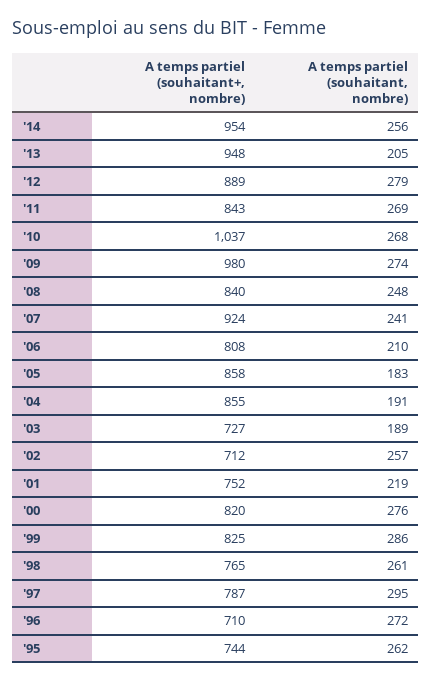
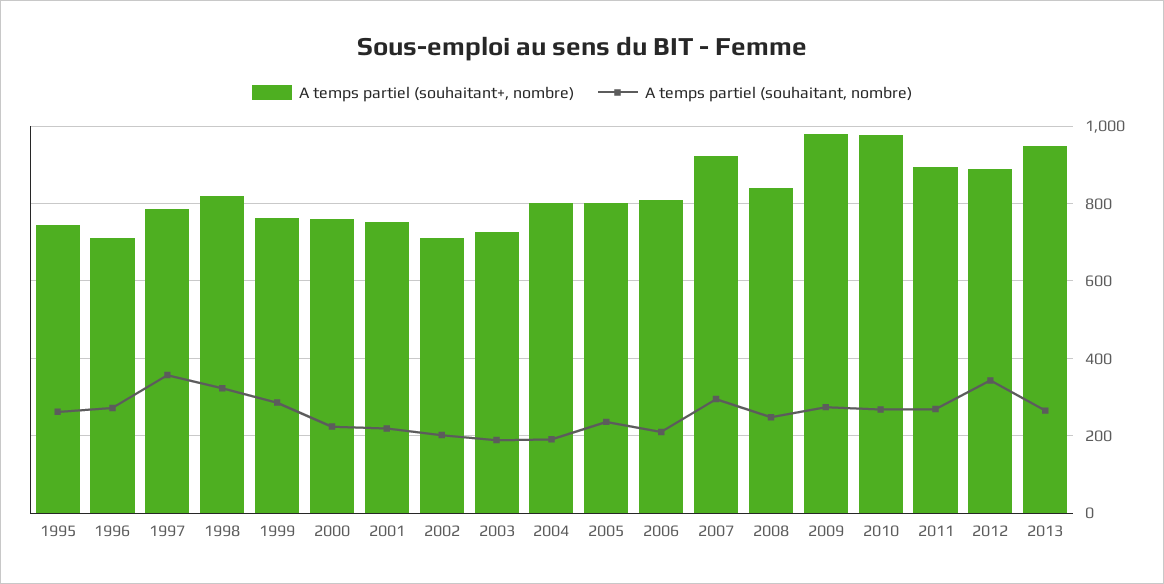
  {
    "A temps partiel (souhaitant+, nombre)": {
-     "'14": 954,
      "'13": 948,
      "'12": 889,
-     "'11": 843,
+     "'11": 900,
-     "'10": 1037,
+     "'10": 980,
      "'09": 980,
      "'08": 840,
      "'07": 924,
      "'06": 808,
-     "'05": 858,
+     "'05": 800,
-     "'04": 855,
+     "'04": 800,
      "'03": 727,
      "'02": 712,
      "'01": 752,
-     "'00": 820,
+     "'00": 760,
-     "'99": 825,
+     "'99": 760,
-     "'98": 765,
+     "'98": 820,
      "'97": 787,
      "'96": 710,
      "'95": 744
    },
    "A temps partiel (souhaitant, nombre)": {
-     "'14": 256,
-     "'13": 205,
+     "'13": 260,
-     "'12": 279,
+     "'12": 340,
      "'11": 269,
      "'10": 268,
      "'09": 274,
      "'08": 248,
-     "'07": 241,
+     "'07": 300,
      "'06": 210,
-     "'05": 183,
+     "'05": 240,
      "'04": 191,
      "'03": 189,
-     "'02": 257,
+     "'02": 200,
      "'01": 219,
-     "'00": 276,
+     "'00": 220,
      "'99": 286,
-     "'98": 261,
+     "'98": 320,
-     "'97": 295,
+     "'97": 360,
      "'96": 272,
      "'95": 262
    }
  }

